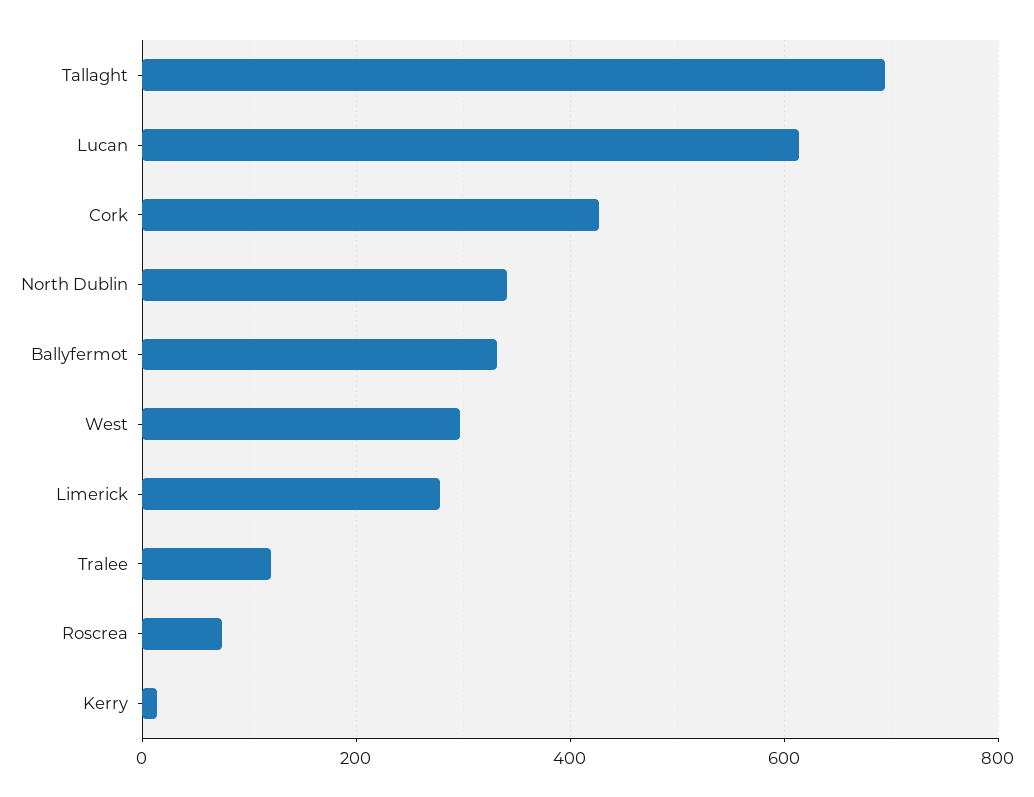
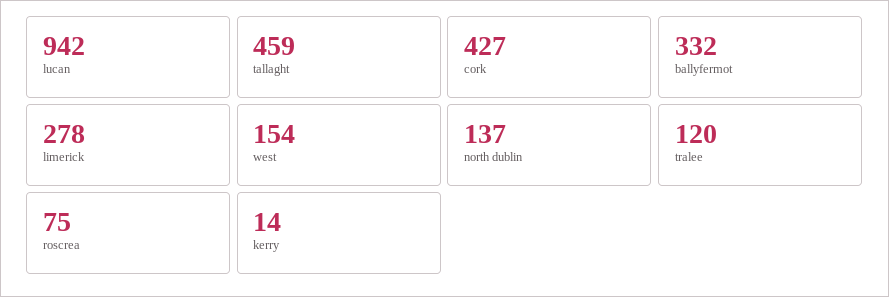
  {
-   "Tallaght": 700,
+   "Tallaght": 459,
-   "Lucan": 620,
+   "Lucan": 942,
    "Cork": 427,
-   "North Dublin": 340,
+   "North Dublin": 137,
    "Ballyfermot": 332,
-   "West": 300,
+   "West": 154,
    "Limerick": 278,
    "Tralee": 120,
    "Roscrea": 75,
    "Kerry": 14
  }

